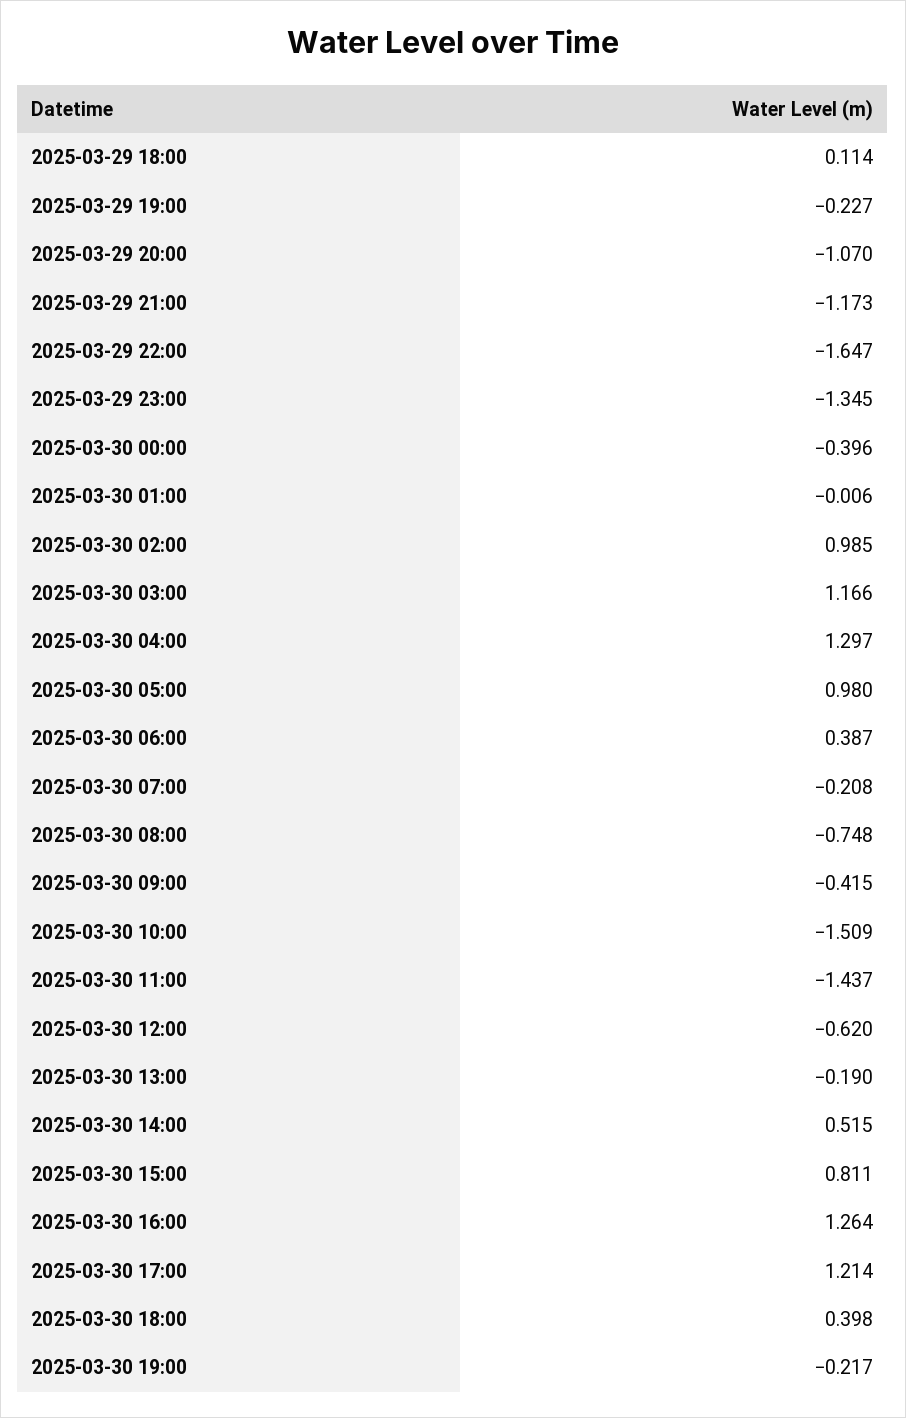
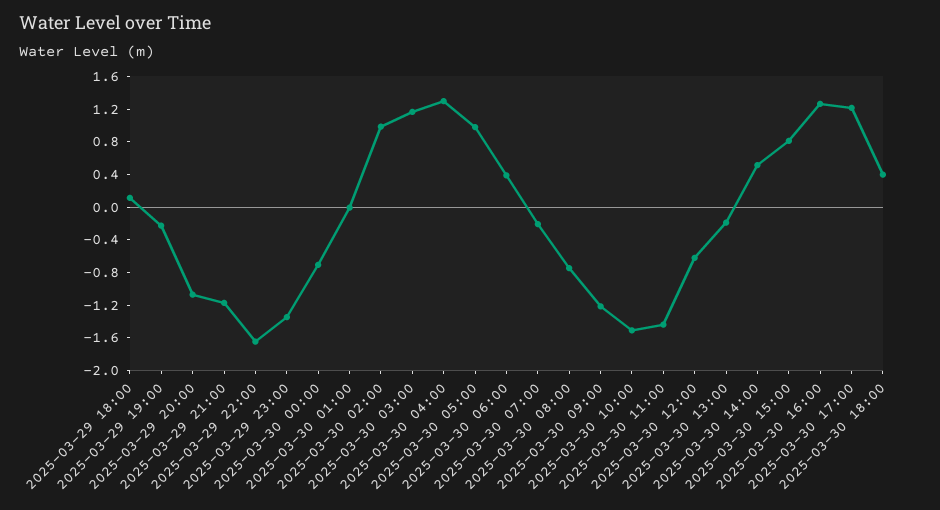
  {
    "2025-03-29 18:00": 0.114,
    "2025-03-29 19:00": -0.227,
    "2025-03-29 20:00": -1.07,
    "2025-03-29 21:00": -1.173,
    "2025-03-29 22:00": -1.647,
    "2025-03-29 23:00": -1.345,
-   "2025-03-30 00:00": -0.396,
+   "2025-03-30 00:00": -0.7,
    "2025-03-30 01:00": -0.006,
    "2025-03-30 02:00": 0.985,
    "2025-03-30 03:00": 1.166,
    "2025-03-30 04:00": 1.297,
    "2025-03-30 05:00": 0.98,
    "2025-03-30 06:00": 0.387,
    "2025-03-30 07:00": -0.208,
    "2025-03-30 08:00": -0.748,
-   "2025-03-30 09:00": -0.415,
+   "2025-03-30 09:00": -1.2,
    "2025-03-30 10:00": -1.509,
    "2025-03-30 11:00": -1.437,
    "2025-03-30 12:00": -0.62,
    "2025-03-30 13:00": -0.19,
    "2025-03-30 14:00": 0.515,
    "2025-03-30 15:00": 0.811,
    "2025-03-30 16:00": 1.264,
    "2025-03-30 17:00": 1.214,
-   "2025-03-30 18:00": 0.398,
+   "2025-03-30 18:00": 0.398
-   "2025-03-30 19:00": -0.217
  }

